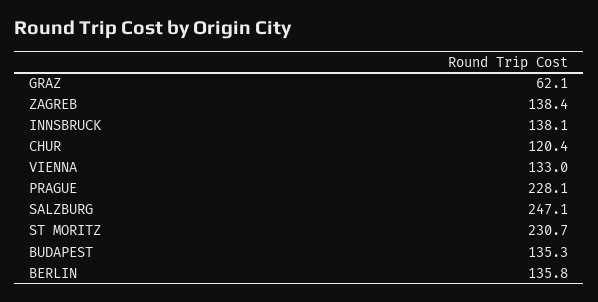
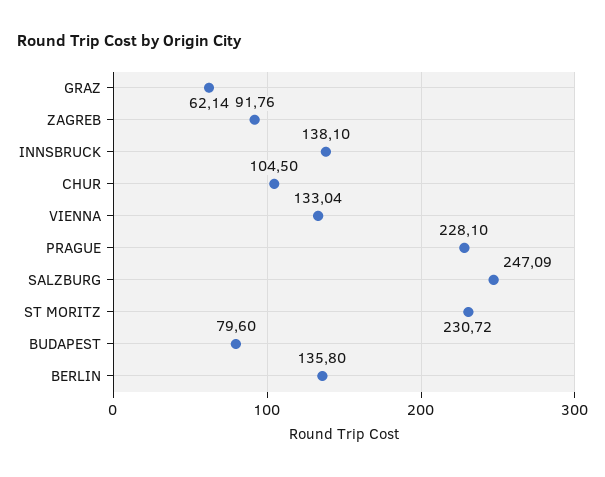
  {
    "GRAZ": 62.14,
-   "ZAGREB": 138.4,
+   "ZAGREB": 91.76,
    "INNSBRUCK": 138.1,
-   "CHUR": 120.4,
+   "CHUR": 104.5,
    "VIENNA": 133.04,
    "PRAGUE": 228.1,
    "SALZBURG": 247.09,
    "ST MORITZ": 230.72,
-   "BUDAPEST": 135.3,
+   "BUDAPEST": 79.6,
    "BERLIN": 135.8
  }

